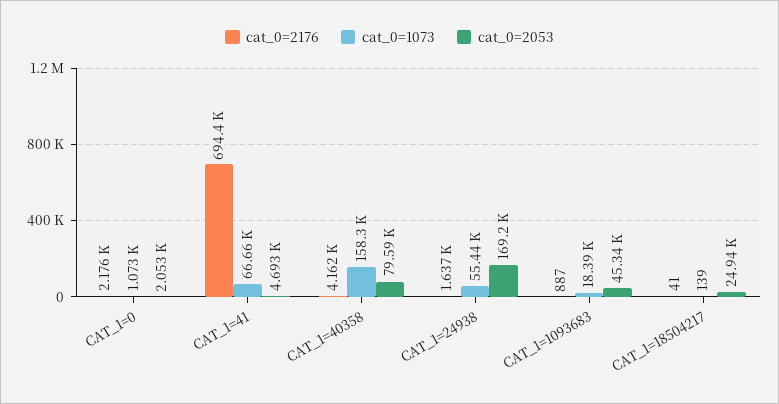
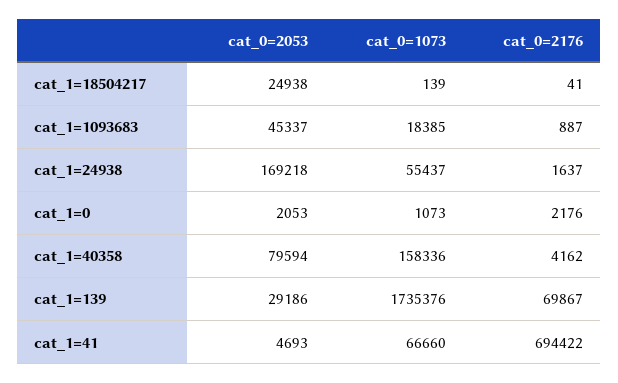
  {
    "cat_0=2176": {
      "CAT_1=0": 2176,
      "CAT_1=41": 694422,
      "CAT_1=40358": 4162,
      "CAT_1=24938": 1637,
      "CAT_1=1093683": 887,
-     "CAT_1=18504217": 41
+     "CAT_1=18504217": 41,
+     "cat_1=139": 69867
    },
    "cat_0=1073": {
      "CAT_1=0": 1073,
      "CAT_1=41": 66660,
      "CAT_1=40358": 158336,
      "CAT_1=24938": 55437,
      "CAT_1=1093683": 18385,
-     "CAT_1=18504217": 139
+     "CAT_1=18504217": 139,
+     "cat_1=139": 1735376
    },
    "cat_0=2053": {
      "CAT_1=0": 2053,
      "CAT_1=41": 4693,
      "CAT_1=40358": 79594,
      "CAT_1=24938": 169218,
      "CAT_1=1093683": 45337,
-     "CAT_1=18504217": 24938
+     "CAT_1=18504217": 24938,
+     "cat_1=139": 29186
    }
  }

